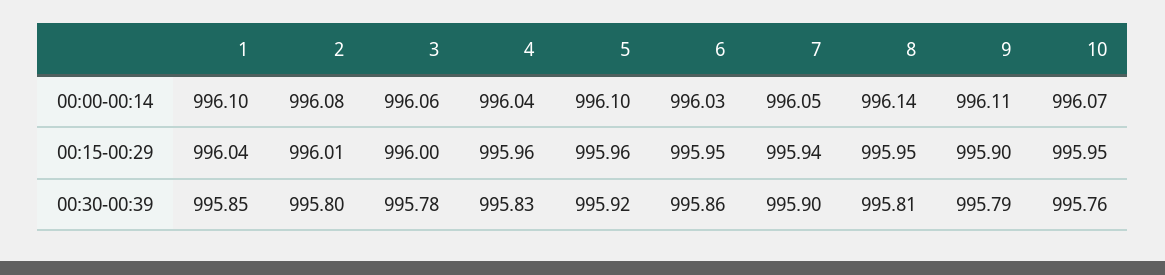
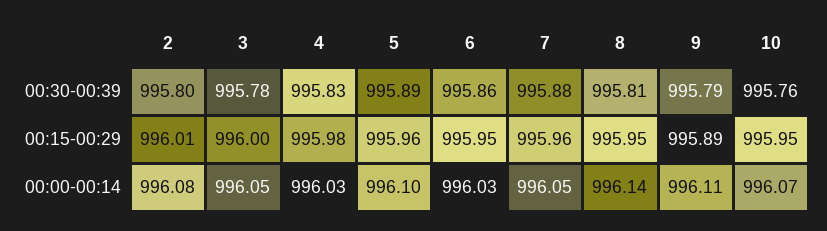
  {
-   "1": {
-     "00:00-00:14": 996.1,
-     "00:15-00:29": 996.04,
-     "00:30-00:39": 995.85
-   },
    "2": {
      "00:00-00:14": 996.08,
      "00:15-00:29": 996.01,
      "00:30-00:39": 995.8
    },
    "3": {
-     "00:00-00:14": 996.06,
+     "00:00-00:14": 996.05,
      "00:15-00:29": 996,
      "00:30-00:39": 995.78
    },
    "4": {
-     "00:00-00:14": 996.04,
+     "00:00-00:14": 996.03,
-     "00:15-00:29": 995.96,
+     "00:15-00:29": 995.98,
      "00:30-00:39": 995.83
    },
    "5": {
      "00:00-00:14": 996.1,
      "00:15-00:29": 995.96,
-     "00:30-00:39": 995.92
+     "00:30-00:39": 995.89
    },
    "6": {
      "00:00-00:14": 996.03,
      "00:15-00:29": 995.95,
      "00:30-00:39": 995.86
    },
    "7": {
      "00:00-00:14": 996.05,
-     "00:15-00:29": 995.94,
+     "00:15-00:29": 995.96,
-     "00:30-00:39": 995.9
+     "00:30-00:39": 995.88
    },
    "8": {
      "00:00-00:14": 996.14,
      "00:15-00:29": 995.95,
      "00:30-00:39": 995.81
    },
    "9": {
      "00:00-00:14": 996.11,
-     "00:15-00:29": 995.9,
+     "00:15-00:29": 995.89,
      "00:30-00:39": 995.79
    },
    "10": {
      "00:00-00:14": 996.07,
      "00:15-00:29": 995.95,
      "00:30-00:39": 995.76
    }
  }

